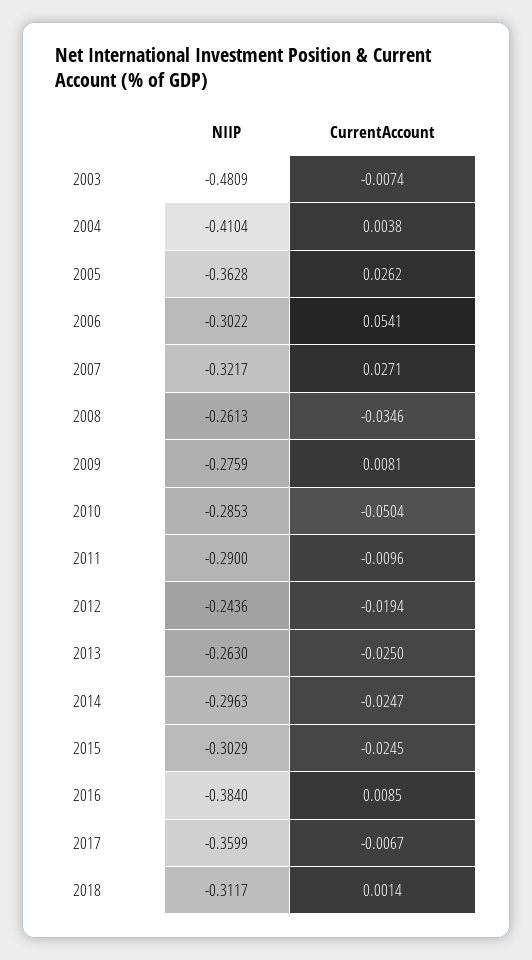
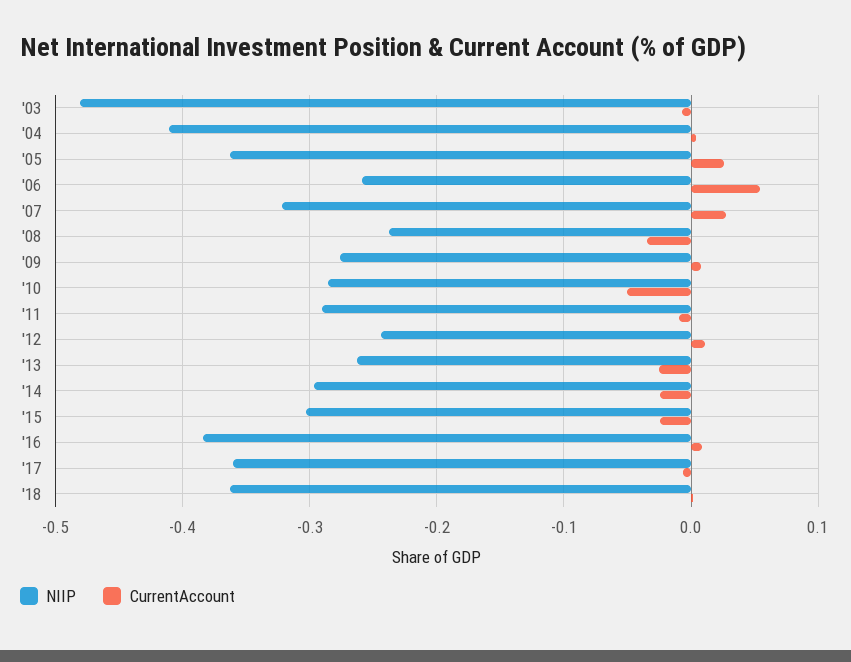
  {
    "NIIP": {
      "2003": -0.4809,
      "2004": -0.4104,
      "2005": -0.3628,
-     "2006": -0.3022,
+     "2006": -0.26,
      "2007": -0.3217,
-     "2008": -0.2613,
+     "2008": -0.24,
      "2009": -0.2759,
      "2010": -0.2853,
      "2011": -0.29,
      "2012": -0.2436,
      "2013": -0.263,
      "2014": -0.2963,
      "2015": -0.3029,
      "2016": -0.384,
      "2017": -0.3599,
-     "2018": -0.3117
+     "2018": -0.36
    },
    "CurrentAccount": {
      "2003": -0.0074,
      "2004": 0.0038,
      "2005": 0.0262,
      "2006": 0.0541,
      "2007": 0.0271,
      "2008": -0.0346,
      "2009": 0.0081,
      "2010": -0.0504,
      "2011": -0.0096,
-     "2012": -0.0194,
+     "2012": 0.01,
      "2013": -0.025,
      "2014": -0.0247,
      "2015": -0.0245,
      "2016": 0.0085,
      "2017": -0.0067,
      "2018": 0.0014
    }
  }

